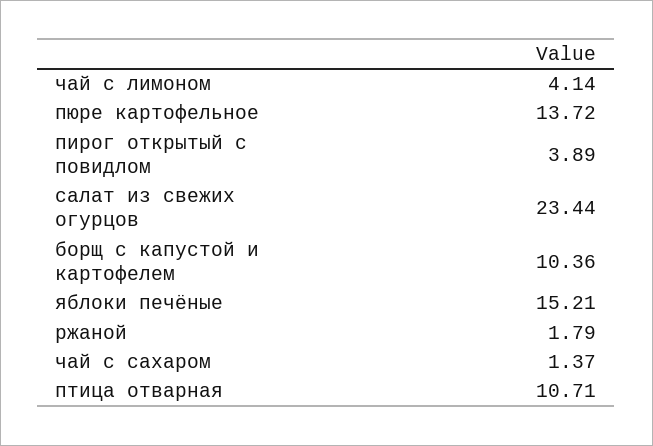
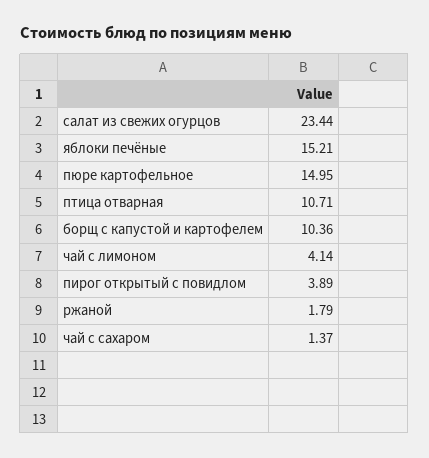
  {
    "чай с лимоном": 4.14,
-   "пюре картофельное": 13.72,
+   "пюре картофельное": 14.95,
    "пирог открытый с повидлом": 3.89,
    "салат из свежих огурцов": 23.44,
    "борщ с капустой и картофелем": 10.36,
    "яблоки печёные": 15.21,
    "ржаной": 1.79,
    "чай с сахаром": 1.37,
    "птица отварная": 10.71
  }

